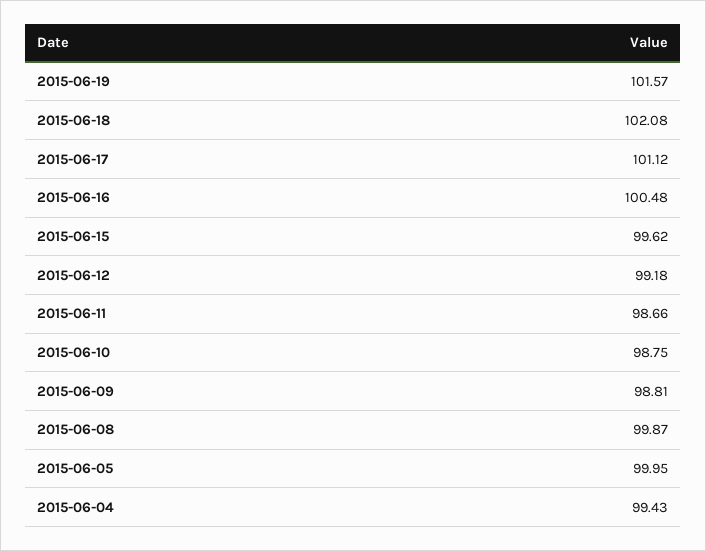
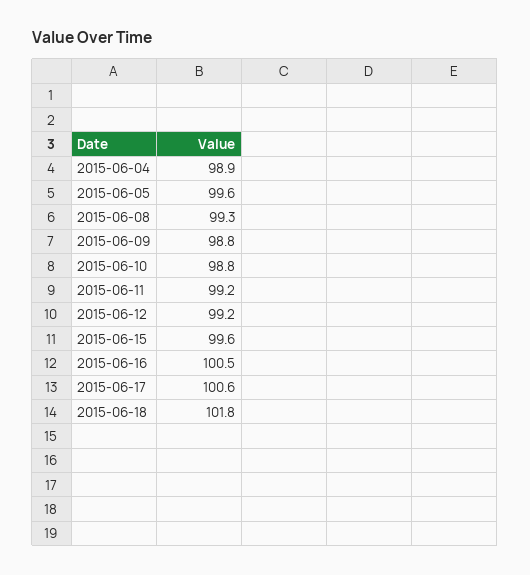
  {
-   "2015-06-19": 101.57,
-   "2015-06-18": 102.08,
+   "2015-06-18": 101.8,
-   "2015-06-17": 101.12,
+   "2015-06-17": 100.6,
    "2015-06-16": 100.48,
    "2015-06-15": 99.62,
    "2015-06-12": 99.18,
-   "2015-06-11": 98.66,
+   "2015-06-11": 99.2,
    "2015-06-10": 98.75,
    "2015-06-09": 98.81,
-   "2015-06-08": 99.87,
+   "2015-06-08": 99.3,
-   "2015-06-05": 99.95,
+   "2015-06-05": 99.6,
-   "2015-06-04": 99.43
+   "2015-06-04": 98.9
  }

